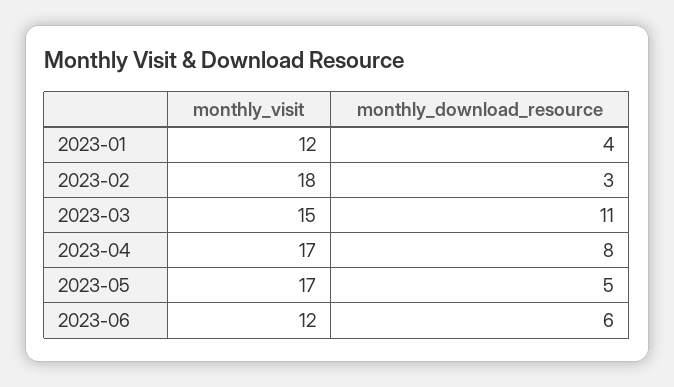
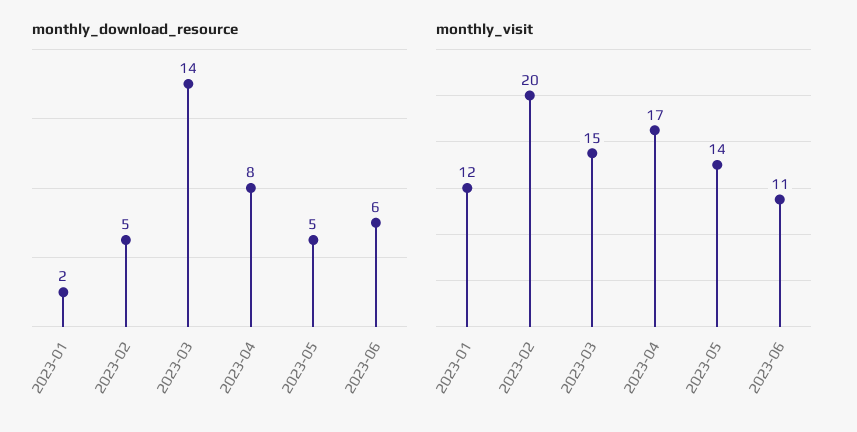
  {
    "monthly_visit": {
      "2023-01": 12,
-     "2023-02": 18,
+     "2023-02": 20,
      "2023-03": 15,
      "2023-04": 17,
-     "2023-05": 17,
+     "2023-05": 14,
-     "2023-06": 12
+     "2023-06": 11
    },
    "monthly_download_resource": {
-     "2023-01": 4,
+     "2023-01": 2,
-     "2023-02": 3,
+     "2023-02": 5,
-     "2023-03": 11,
+     "2023-03": 14,
      "2023-04": 8,
      "2023-05": 5,
      "2023-06": 6
    }
  }

